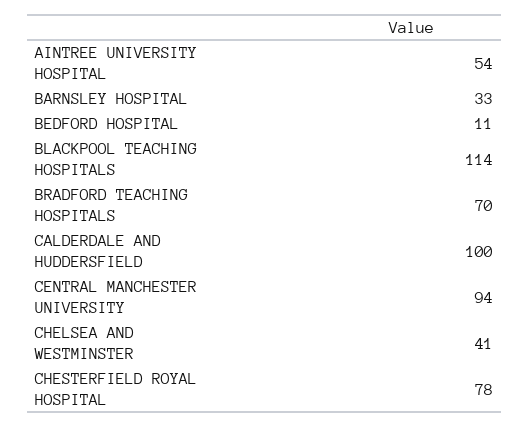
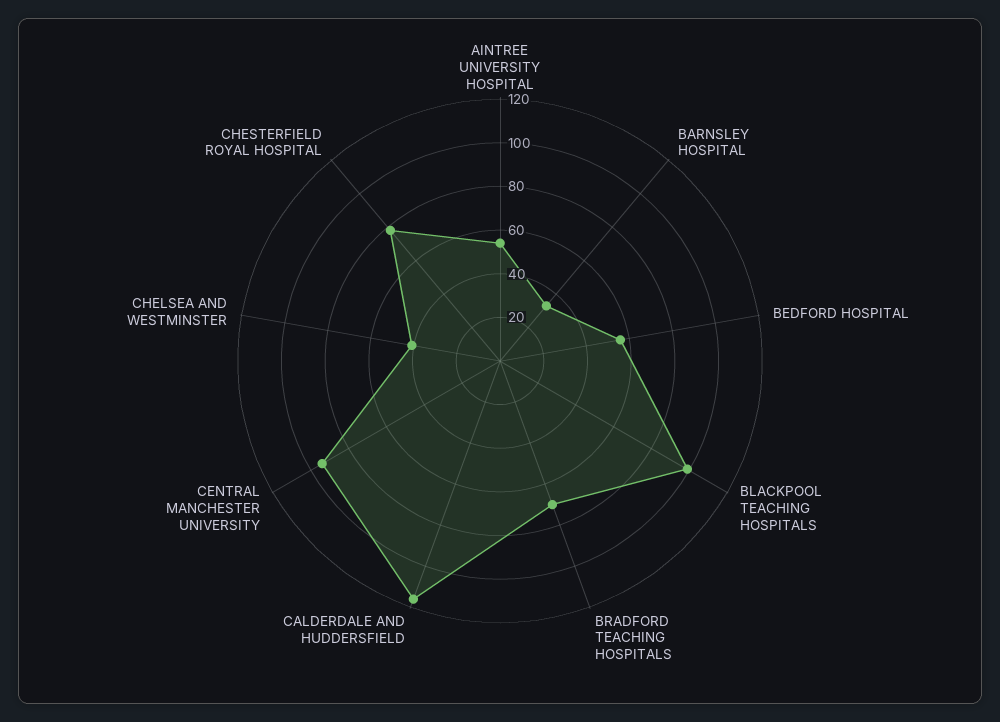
  {
    "AINTREE UNIVERSITY HOSPITAL": 54,
    "BARNSLEY HOSPITAL": 33,
-   "BEDFORD HOSPITAL": 11,
+   "BEDFORD HOSPITAL": 55,
-   "BLACKPOOL TEACHING HOSPITALS": 114,
+   "BLACKPOOL TEACHING HOSPITALS": 100,
    "BRADFORD TEACHING HOSPITALS": 70,
-   "CALDERDALE AND HUDDERSFIELD": 100,
+   "CALDERDALE AND HUDDERSFIELD": 115,
    "CENTRAL MANCHESTER UNIVERSITY": 94,
    "CHELSEA AND WESTMINSTER": 41,
    "CHESTERFIELD ROYAL HOSPITAL": 78
  }

